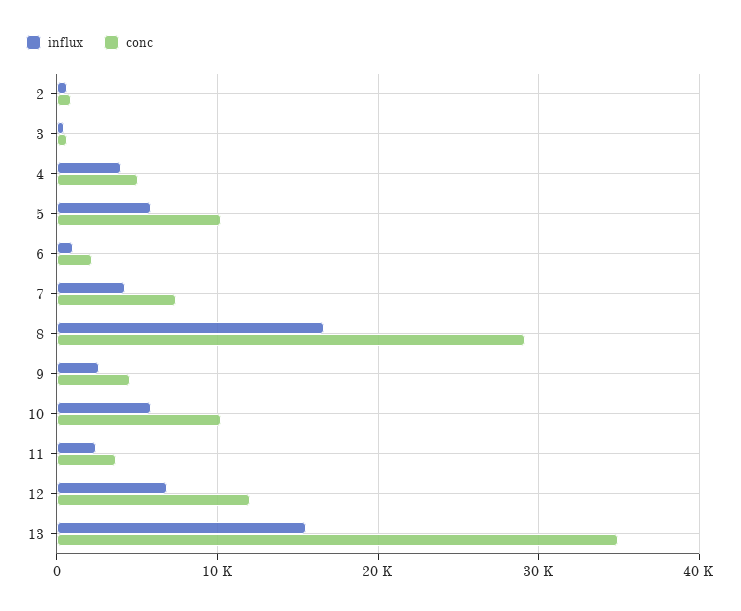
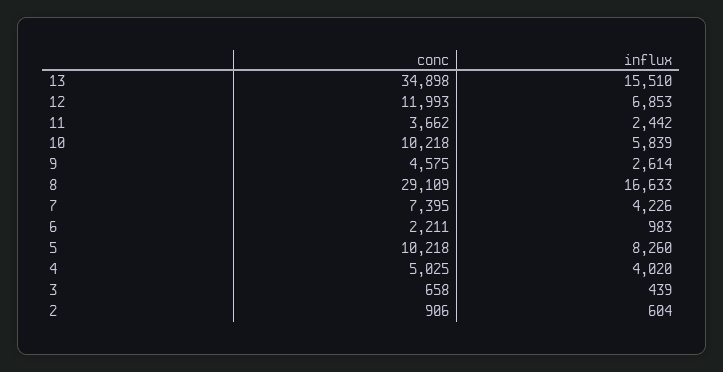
  {
    "influx": {
      "2": 604,
      "3": 439,
      "4": 4020,
-     "5": 6000,
+     "5": 8260,
      "6": 983,
      "7": 4226,
      "8": 16633,
      "9": 2614,
      "10": 5839,
      "11": 2442,
      "12": 6853,
      "13": 15510
    },
    "conc": {
      "2": 906,
      "3": 658,
      "4": 5025,
      "5": 10218,
      "6": 2211,
      "7": 7395,
      "8": 29109,
      "9": 4575,
      "10": 10218,
      "11": 3662,
      "12": 11993,
      "13": 34898
    }
  }

